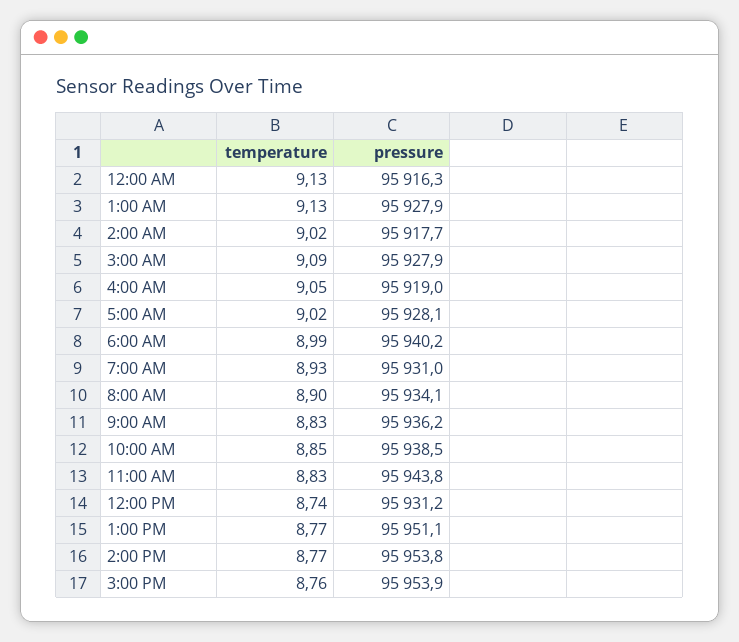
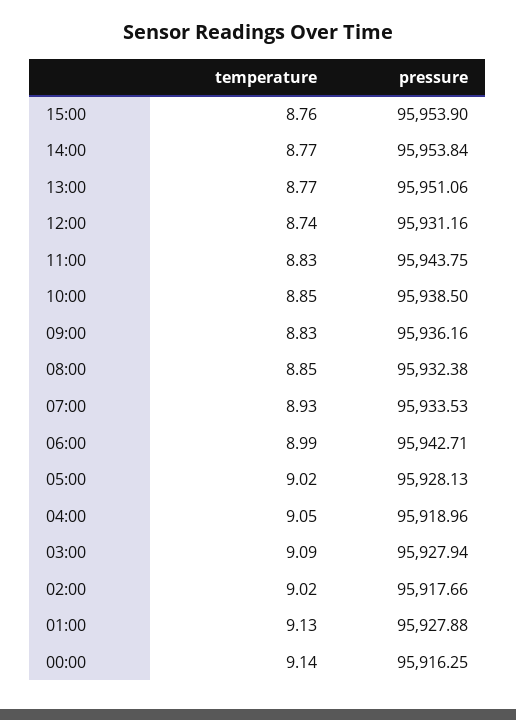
  {
    "temperature": {
-     "12:00 AM": 9.13,
+     "12:00 AM": 9.14,
      "1:00 AM": 9.13,
      "2:00 AM": 9.02,
      "3:00 AM": 9.09,
      "4:00 AM": 9.05,
      "5:00 AM": 9.02,
      "6:00 AM": 8.99,
      "7:00 AM": 8.93,
-     "8:00 AM": 8.9,
+     "8:00 AM": 8.85,
      "9:00 AM": 8.83,
      "10:00 AM": 8.85,
      "11:00 AM": 8.83,
      "12:00 PM": 8.74,
      "1:00 PM": 8.77,
      "2:00 PM": 8.77,
      "3:00 PM": 8.76
    },
    "pressure": {
      "12:00 AM": 95916.25,
      "1:00 AM": 95927.88,
      "2:00 AM": 95917.66,
      "3:00 AM": 95927.94,
      "4:00 AM": 95918.96,
      "5:00 AM": 95928.13,
-     "6:00 AM": 95940.2,
+     "6:00 AM": 95942.71,
-     "7:00 AM": 95931,
+     "7:00 AM": 95933.53,
-     "8:00 AM": 95934.1,
+     "8:00 AM": 95932.38,
      "9:00 AM": 95936.16,
      "10:00 AM": 95938.5,
      "11:00 AM": 95943.75,
      "12:00 PM": 95931.16,
      "1:00 PM": 95951.06,
      "2:00 PM": 95953.84,
      "3:00 PM": 95953.9
    }
  }

